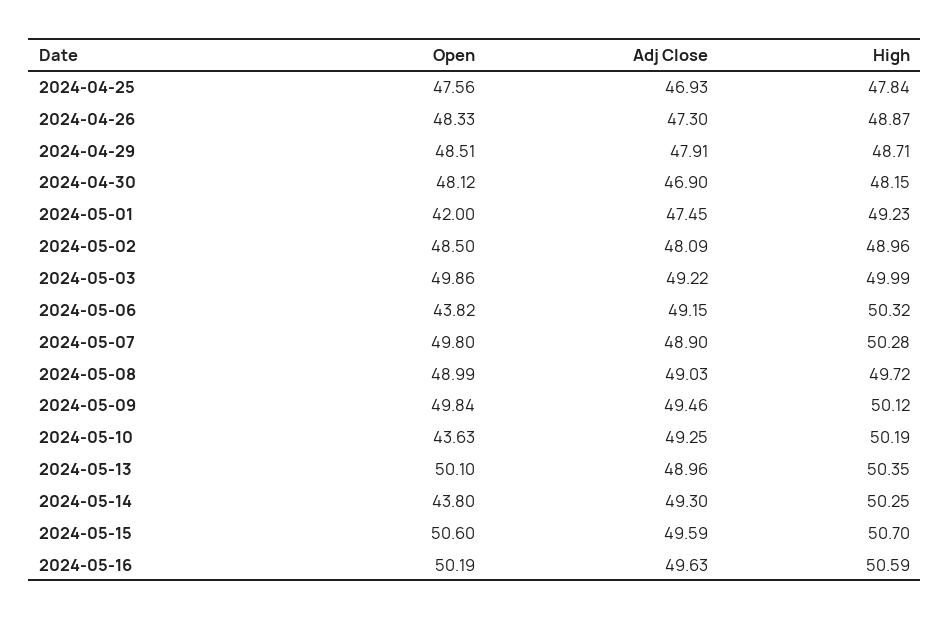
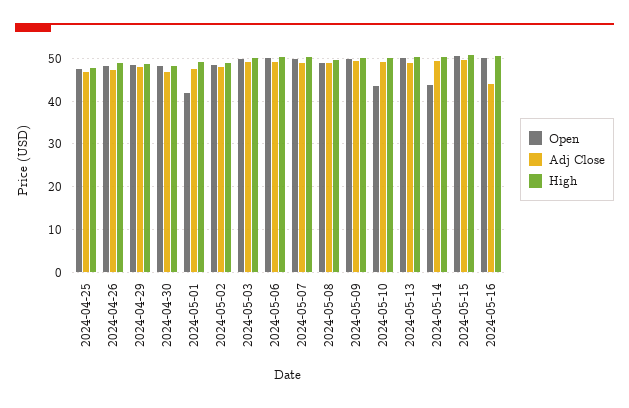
  {
    "Open": {
      "2024-04-25": 47.56,
      "2024-04-26": 48.33,
      "2024-04-29": 48.51,
      "2024-04-30": 48.12,
      "2024-05-01": 42,
      "2024-05-02": 48.5,
      "2024-05-03": 49.86,
-     "2024-05-06": 43.82,
+     "2024-05-06": 50,
      "2024-05-07": 49.8,
      "2024-05-08": 48.99,
      "2024-05-09": 49.84,
      "2024-05-10": 43.63,
      "2024-05-13": 50.1,
      "2024-05-14": 43.8,
      "2024-05-15": 50.6,
      "2024-05-16": 50.19
    },
    "Adj Close": {
      "2024-04-25": 46.93,
      "2024-04-26": 47.3,
      "2024-04-29": 47.91,
      "2024-04-30": 46.9,
      "2024-05-01": 47.45,
      "2024-05-02": 48.09,
      "2024-05-03": 49.22,
      "2024-05-06": 49.15,
      "2024-05-07": 48.9,
      "2024-05-08": 49.03,
      "2024-05-09": 49.46,
      "2024-05-10": 49.25,
      "2024-05-13": 48.96,
      "2024-05-14": 49.3,
      "2024-05-15": 49.59,
-     "2024-05-16": 49.63
+     "2024-05-16": 44
    },
    "High": {
      "2024-04-25": 47.84,
      "2024-04-26": 48.87,
      "2024-04-29": 48.71,
      "2024-04-30": 48.15,
      "2024-05-01": 49.23,
      "2024-05-02": 48.96,
      "2024-05-03": 49.99,
      "2024-05-06": 50.32,
      "2024-05-07": 50.28,
      "2024-05-08": 49.72,
      "2024-05-09": 50.12,
      "2024-05-10": 50.19,
      "2024-05-13": 50.35,
      "2024-05-14": 50.25,
      "2024-05-15": 50.7,
      "2024-05-16": 50.59
    }
  }

